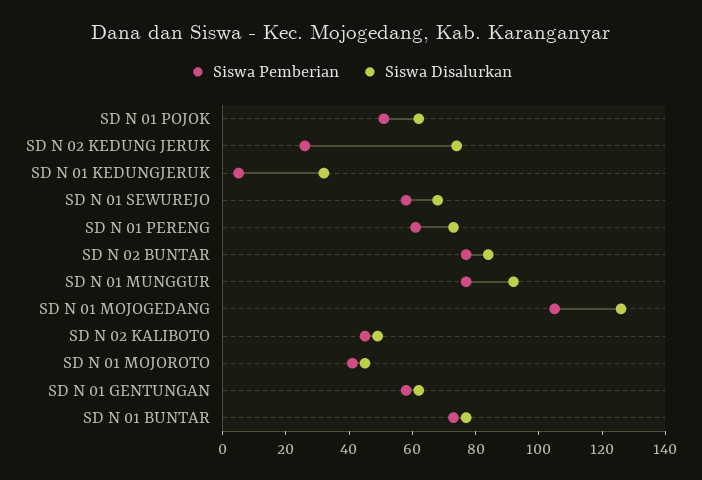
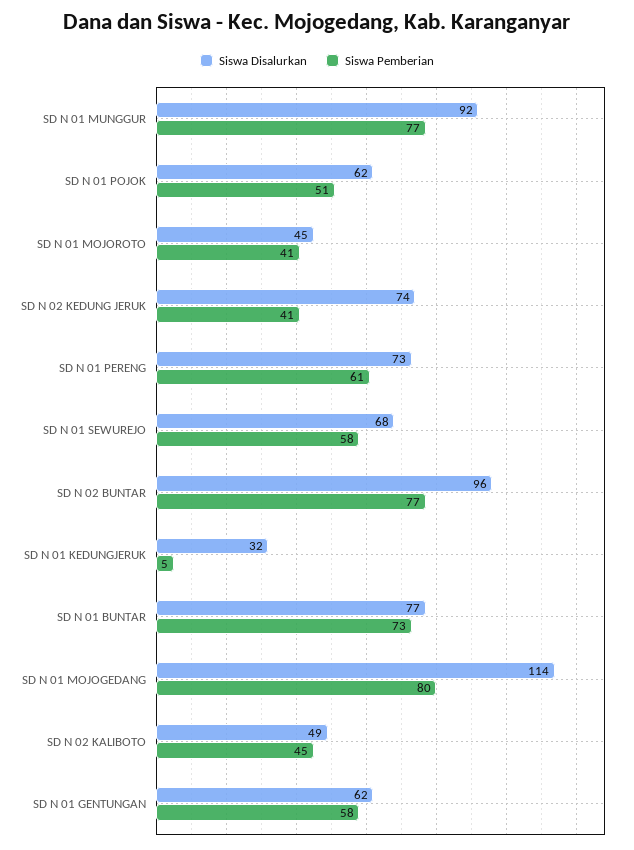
  {
    "Siswa Pemberian": {
      "SD N 01 POJOK": 51,
-     "SD N 02 KEDUNG JERUK": 25,
+     "SD N 02 KEDUNG JERUK": 41,
      "SD N 01 KEDUNGJERUK": 5,
      "SD N 01 SEWUREJO": 58,
      "SD N 01 PERENG": 61,
      "SD N 02 BUNTAR": 77,
      "SD N 01 MUNGGUR": 77,
-     "SD N 01 MOJOGEDANG": 105,
+     "SD N 01 MOJOGEDANG": 80,
      "SD N 02 KALIBOTO": 45,
      "SD N 01 MOJOROTO": 41,
      "SD N 01 GENTUNGAN": 58,
      "SD N 01 BUNTAR": 73
    },
    "Siswa Disalurkan": {
      "SD N 01 POJOK": 62,
      "SD N 02 KEDUNG JERUK": 74,
      "SD N 01 KEDUNGJERUK": 32,
      "SD N 01 SEWUREJO": 68,
      "SD N 01 PERENG": 73,
-     "SD N 02 BUNTAR": 85,
+     "SD N 02 BUNTAR": 96,
      "SD N 01 MUNGGUR": 92,
-     "SD N 01 MOJOGEDANG": 125,
+     "SD N 01 MOJOGEDANG": 114,
      "SD N 02 KALIBOTO": 49,
      "SD N 01 MOJOROTO": 45,
      "SD N 01 GENTUNGAN": 62,
      "SD N 01 BUNTAR": 77
    }
  }

